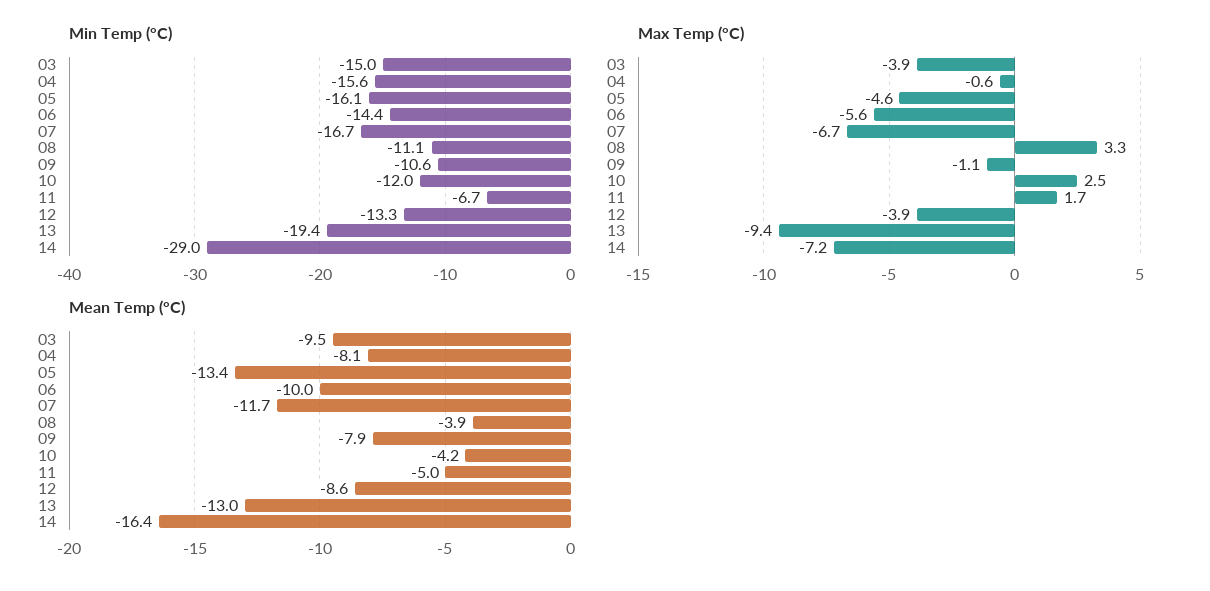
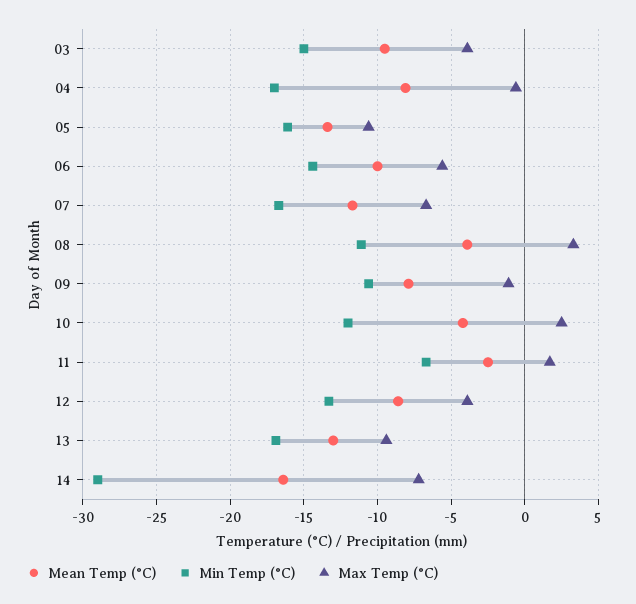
  {
    "Min Temp (°C)": {
      "03": -15,
-     "04": -15.6,
+     "04": -17,
      "05": -16.1,
      "06": -14.4,
      "07": -16.7,
      "08": -11.1,
      "09": -10.6,
      "10": -12,
      "11": -6.7,
      "12": -13.3,
-     "13": -19.4,
+     "13": -17,
      "14": -29
    },
    "Max Temp (°C)": {
      "03": -3.9,
      "04": -0.6,
-     "05": -4.6,
+     "05": -10.5,
      "06": -5.6,
      "07": -6.7,
      "08": 3.3,
      "09": -1.1,
      "10": 2.5,
      "11": 1.7,
      "12": -3.9,
      "13": -9.4,
      "14": -7.2
    },
    "Mean Temp (°C)": {
      "03": -9.5,
      "04": -8.1,
      "05": -13.4,
      "06": -10,
      "07": -11.7,
      "08": -3.9,
      "09": -7.9,
      "10": -4.2,
-     "11": -5,
+     "11": -2.5,
      "12": -8.6,
      "13": -13,
      "14": -16.4
    }
  }

